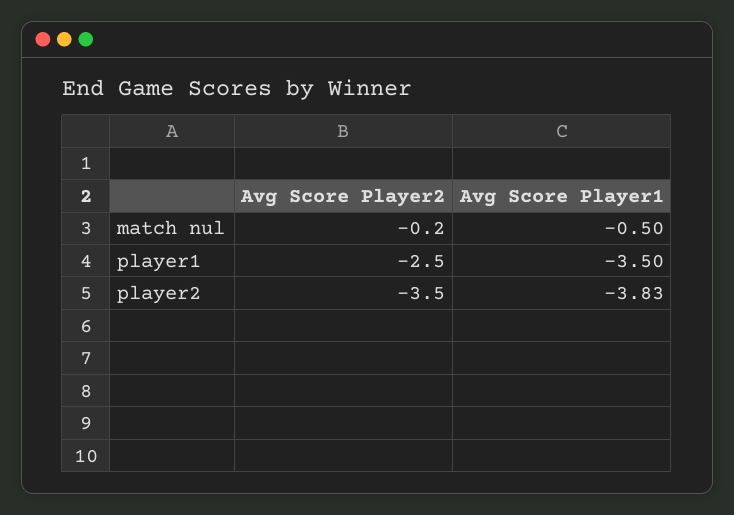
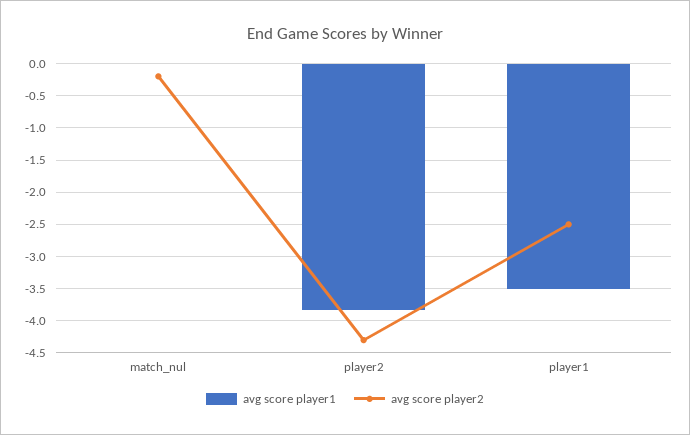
  {
    "Avg Score Player2": {
      "match nul": -0.2,
      "player1": -2.5,
-     "player2": -3.5
+     "player2": -4.3
    },
    "Avg Score Player1": {
-     "match nul": -0.5,
+     "match nul": 0,
      "player1": -3.5,
      "player2": -3.83
    }
  }

